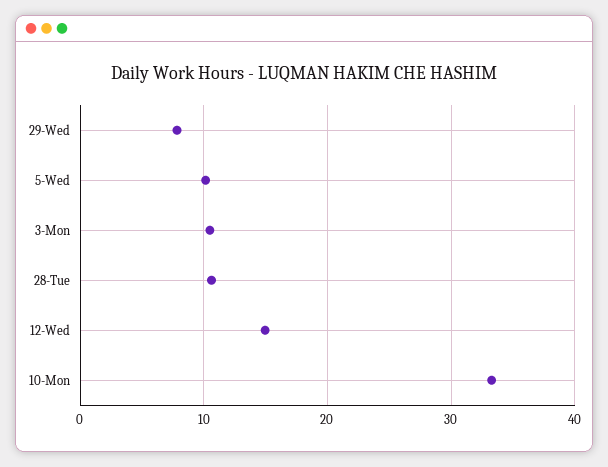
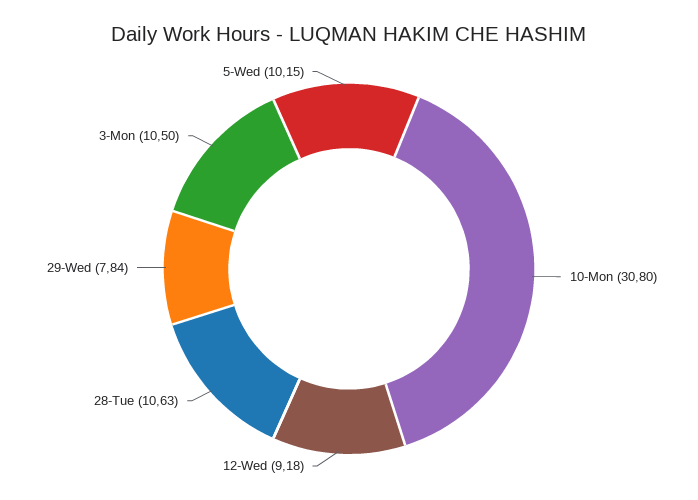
  {
    "29-Wed": 7.84,
    "5-Wed": 10.15,
    "3-Mon": 10.5,
    "28-Tue": 10.63,
-   "12-Wed": 15,
+   "12-Wed": 9.18,
-   "10-Mon": 33
+   "10-Mon": 30.8
  }

